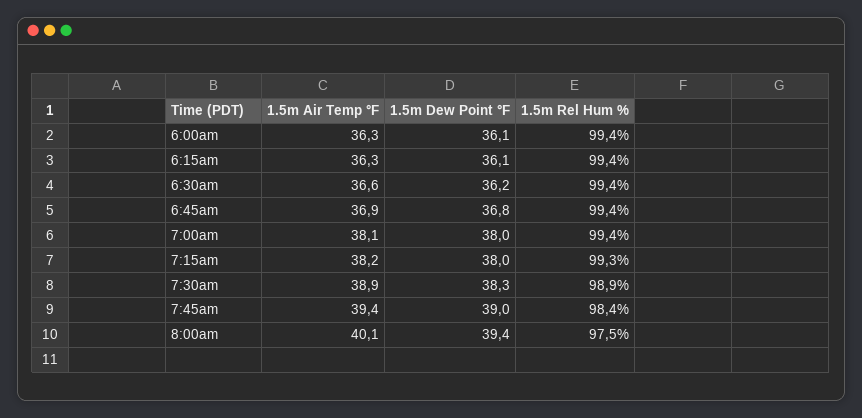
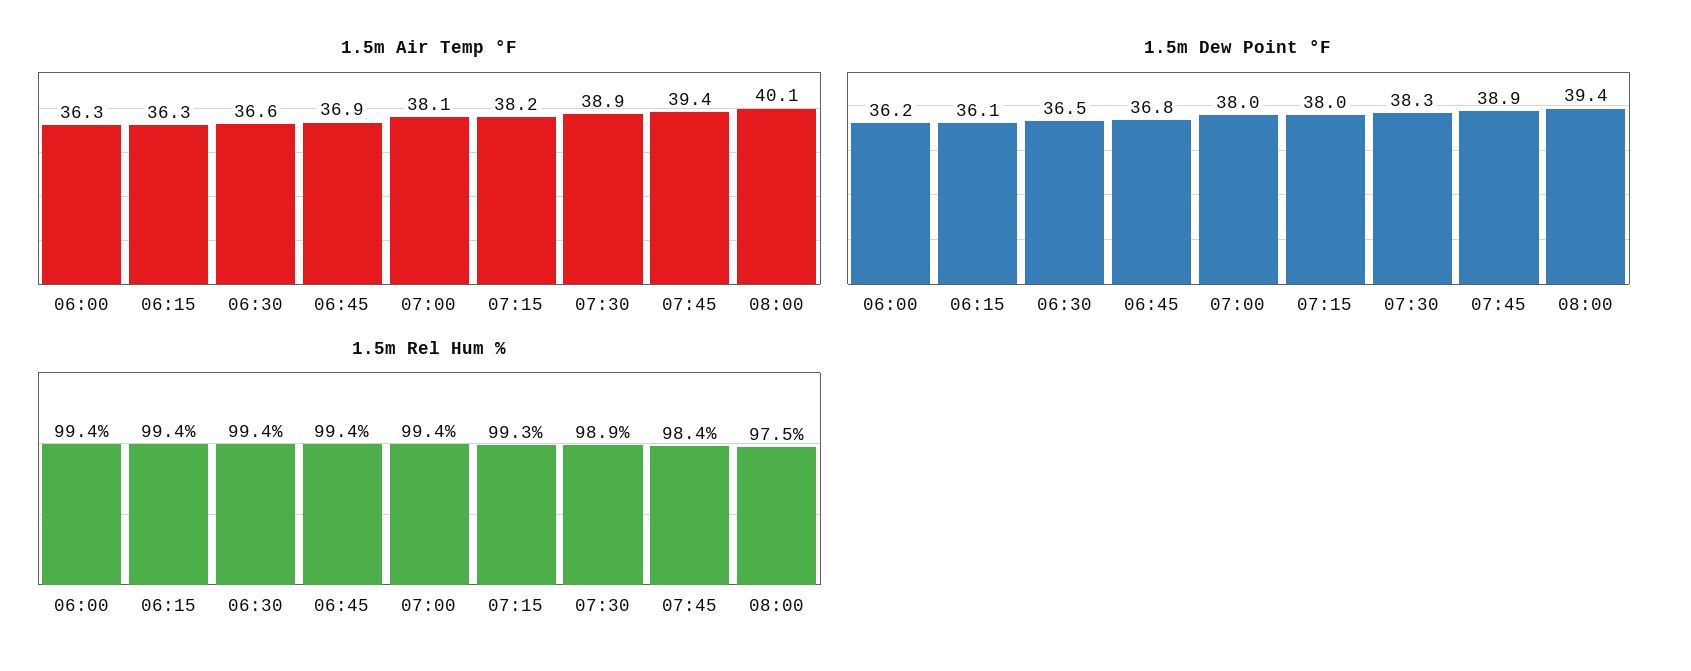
  {
    "1.5m Air Temp °F": {
      "6:00am": 36.3,
      "6:15am": 36.3,
      "6:30am": 36.6,
      "6:45am": 36.9,
      "7:00am": 38.1,
      "7:15am": 38.2,
      "7:30am": 38.9,
      "7:45am": 39.4,
      "8:00am": 40.1
    },
    "1.5m Dew Point °F": {
-     "6:00am": 36.1,
+     "6:00am": 36.2,
      "6:15am": 36.1,
-     "6:30am": 36.2,
+     "6:30am": 36.5,
      "6:45am": 36.8,
      "7:00am": 38,
      "7:15am": 38,
      "7:30am": 38.3,
-     "7:45am": 39,
+     "7:45am": 38.9,
      "8:00am": 39.4
    },
    "1.5m Rel Hum %": {
      "6:00am": 99.4,
      "6:15am": 99.4,
      "6:30am": 99.4,
      "6:45am": 99.4,
      "7:00am": 99.4,
      "7:15am": 99.3,
      "7:30am": 98.9,
      "7:45am": 98.4,
      "8:00am": 97.5
    }
  }

